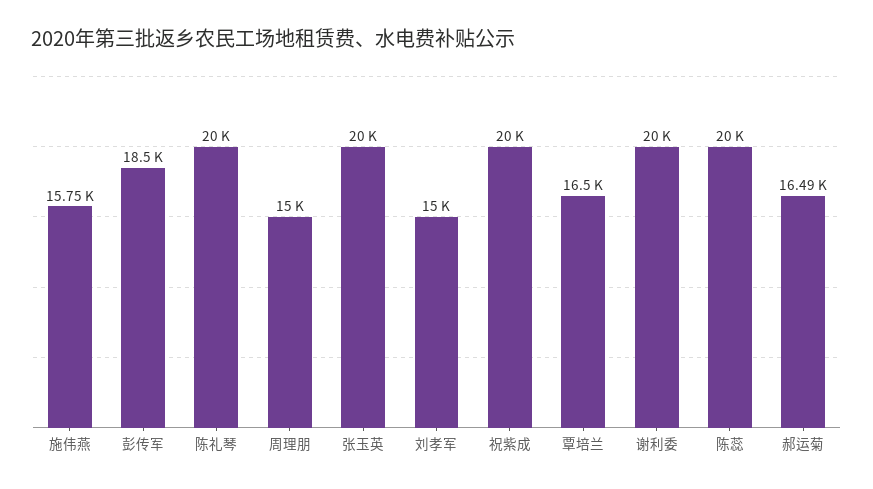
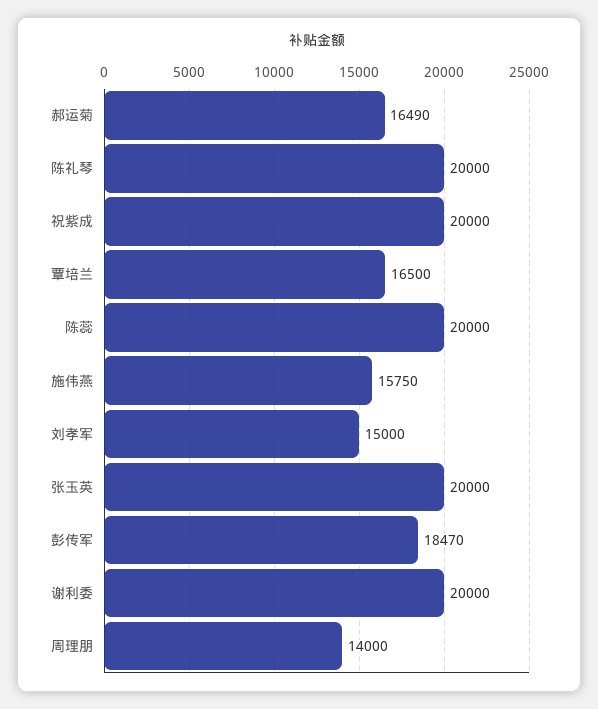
  {
    "施伟燕": 15750,
-   "彭传军": 18500,
+   "彭传军": 18470,
    "陈礼琴": 20000,
-   "周理朋": 15000,
+   "周理朋": 14000,
    "张玉英": 20000,
    "刘孝军": 15000,
    "祝紫成": 20000,
    "覃培兰": 16500,
    "谢利委": 20000,
    "陈蕊": 20000,
    "郝运菊": 16490
  }

